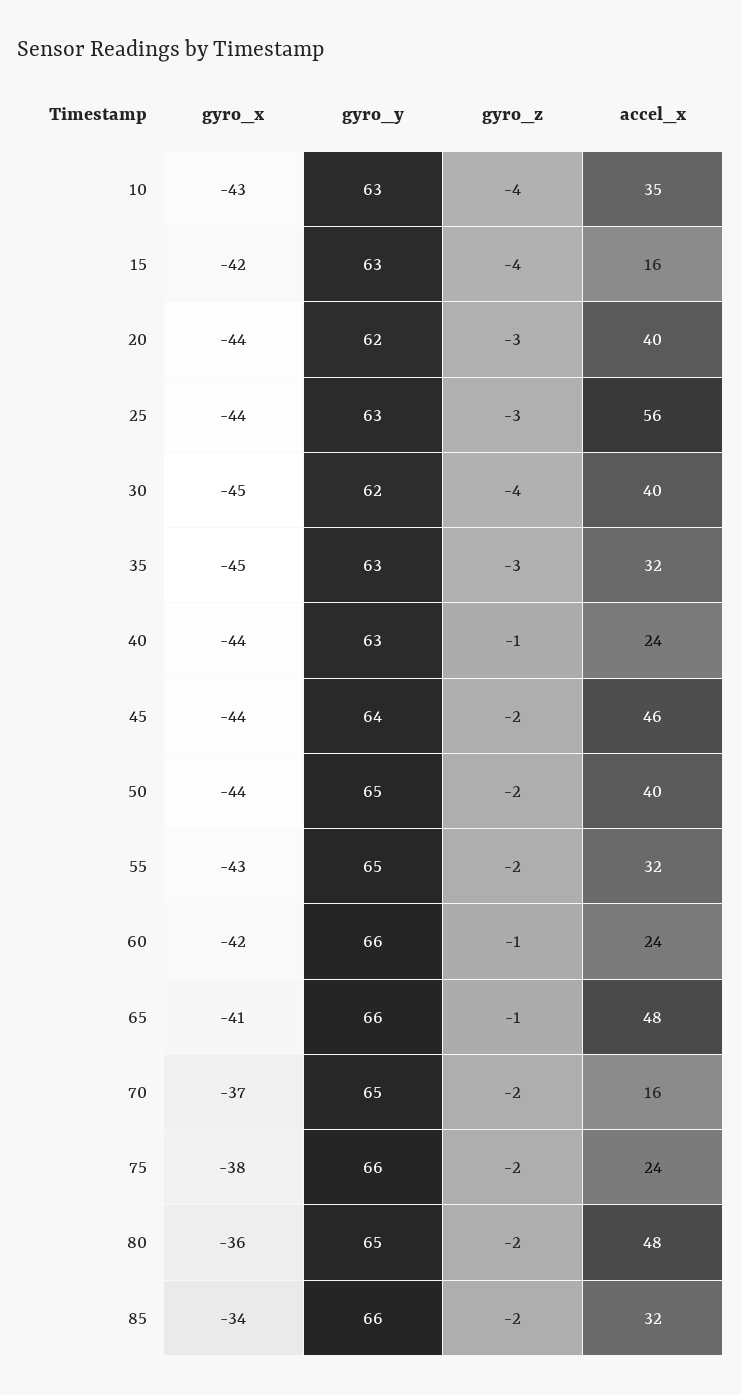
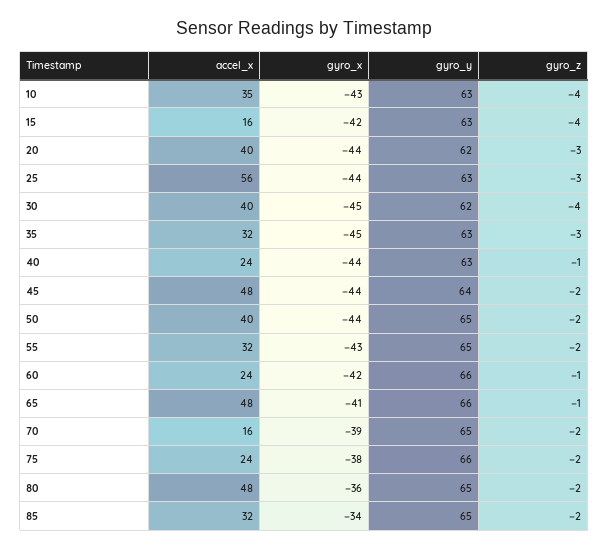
  {
    "gyro_x": {
      "10": -43,
      "15": -42,
      "20": -44,
      "25": -44,
      "30": -45,
      "35": -45,
      "40": -44,
      "45": -44,
      "50": -44,
      "55": -43,
      "60": -42,
      "65": -41,
-     "70": -37,
+     "70": -39,
      "75": -38,
      "80": -36,
      "85": -34
    },
    "gyro_y": {
      "10": 63,
      "15": 63,
      "20": 62,
      "25": 63,
      "30": 62,
      "35": 63,
      "40": 63,
      "45": 64,
      "50": 65,
      "55": 65,
      "60": 66,
      "65": 66,
      "70": 65,
      "75": 66,
      "80": 65,
-     "85": 66
+     "85": 65
    },
    "gyro_z": {
      "10": -4,
      "15": -4,
      "20": -3,
      "25": -3,
      "30": -4,
      "35": -3,
      "40": -1,
      "45": -2,
      "50": -2,
      "55": -2,
      "60": -1,
      "65": -1,
      "70": -2,
      "75": -2,
      "80": -2,
      "85": -2
    },
    "accel_x": {
      "10": 35,
      "15": 16,
      "20": 40,
      "25": 56,
      "30": 40,
      "35": 32,
      "40": 24,
-     "45": 46,
+     "45": 48,
      "50": 40,
      "55": 32,
      "60": 24,
      "65": 48,
      "70": 16,
      "75": 24,
      "80": 48,
      "85": 32
    }
  }

